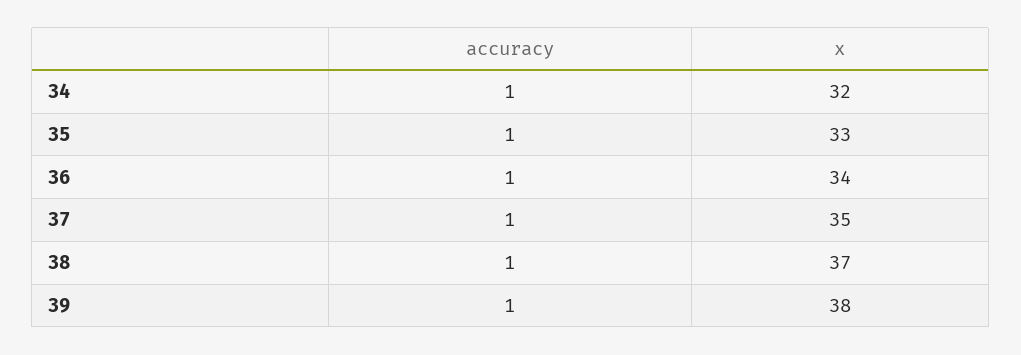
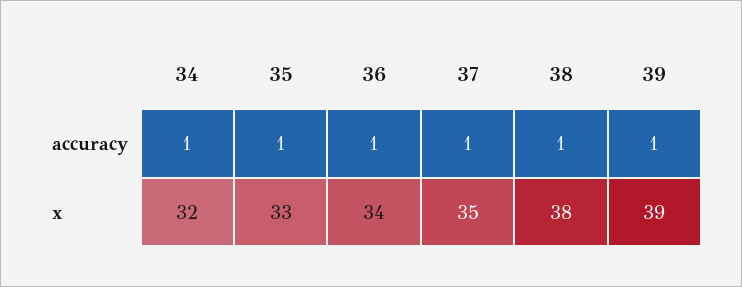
  {
    "accuracy": {
      "34": 1,
      "35": 1,
      "36": 1,
      "37": 1,
      "38": 1,
      "39": 1
    },
    "x": {
      "34": 32,
      "35": 33,
      "36": 34,
      "37": 35,
-     "38": 37,
+     "38": 38,
-     "39": 38
+     "39": 39
    }
  }

